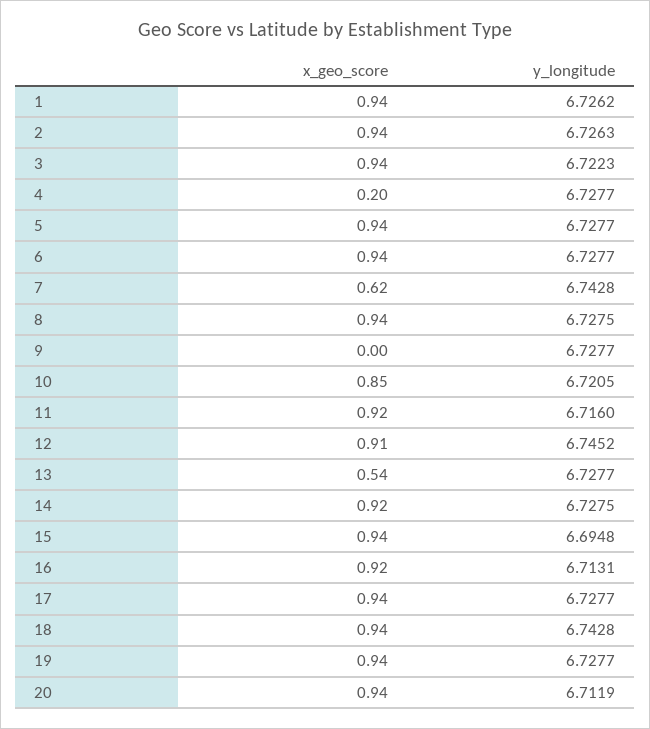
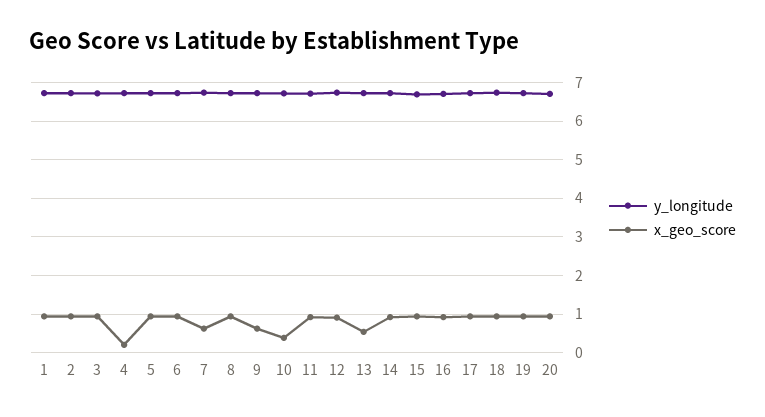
  {
    "x_geo_score": {
      "1": 0.94,
      "2": 0.94,
      "3": 0.94,
      "4": 0.2,
      "5": 0.94,
      "6": 0.94,
      "7": 0.62,
      "8": 0.94,
-     "9": 0,
+     "9": 0.6,
-     "10": 0.85,
+     "10": 0.4,
      "11": 0.92,
      "12": 0.91,
      "13": 0.54,
      "14": 0.92,
      "15": 0.94,
      "16": 0.92,
      "17": 0.94,
      "18": 0.94,
      "19": 0.94,
      "20": 0.94
    },
    "y_longitude": {
      "1": 6.7262,
      "2": 6.7263,
      "3": 6.7223,
      "4": 6.7277,
      "5": 6.7277,
      "6": 6.7277,
      "7": 6.7428,
      "8": 6.7275,
      "9": 6.7277,
      "10": 6.7205,
      "11": 6.716,
      "12": 6.7452,
      "13": 6.7277,
      "14": 6.7275,
      "15": 6.6948,
      "16": 6.7131,
      "17": 6.7277,
      "18": 6.7428,
      "19": 6.7277,
      "20": 6.7119
    }
  }

